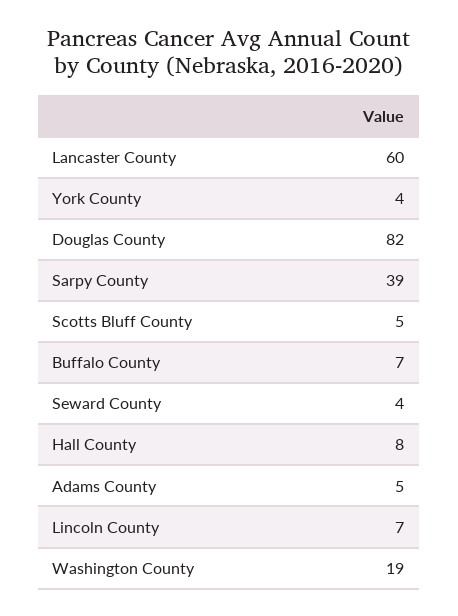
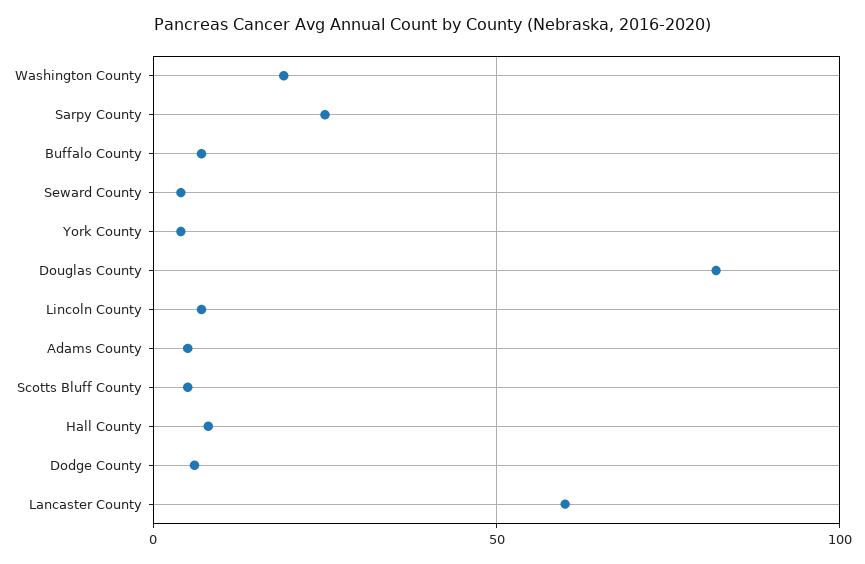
  {
    "Lancaster County": 60,
    "York County": 4,
    "Douglas County": 82,
-   "Sarpy County": 39,
+   "Sarpy County": 25,
    "Scotts Bluff County": 5,
    "Buffalo County": 7,
    "Seward County": 4,
    "Hall County": 8,
    "Adams County": 5,
    "Lincoln County": 7,
-   "Washington County": 19
+   "Washington County": 19,
+   "Dodge County": 5
  }

